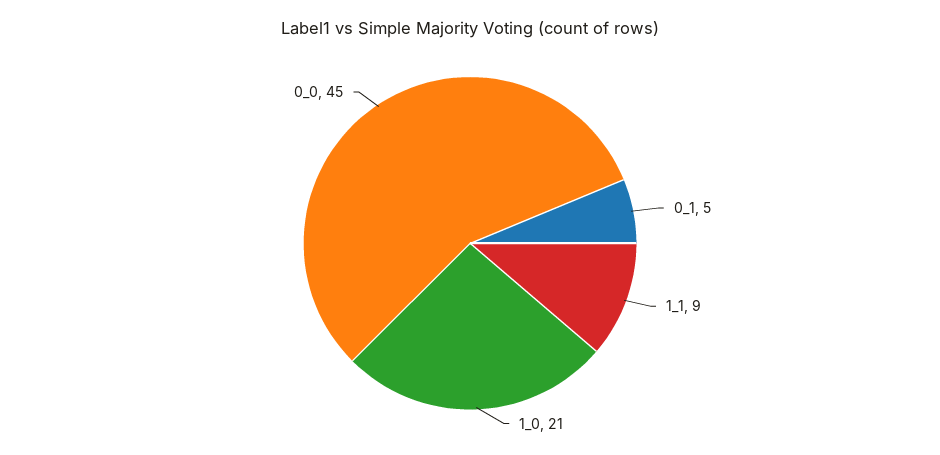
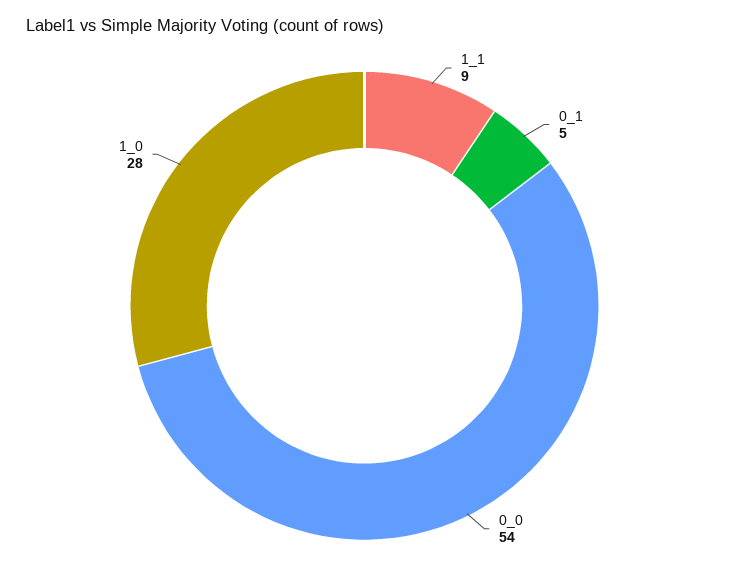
  {
    "0_1": 5,
    "1_1": 9,
-   "1_0": 21,
+   "1_0": 28,
-   "0_0": 45
+   "0_0": 54
  }

